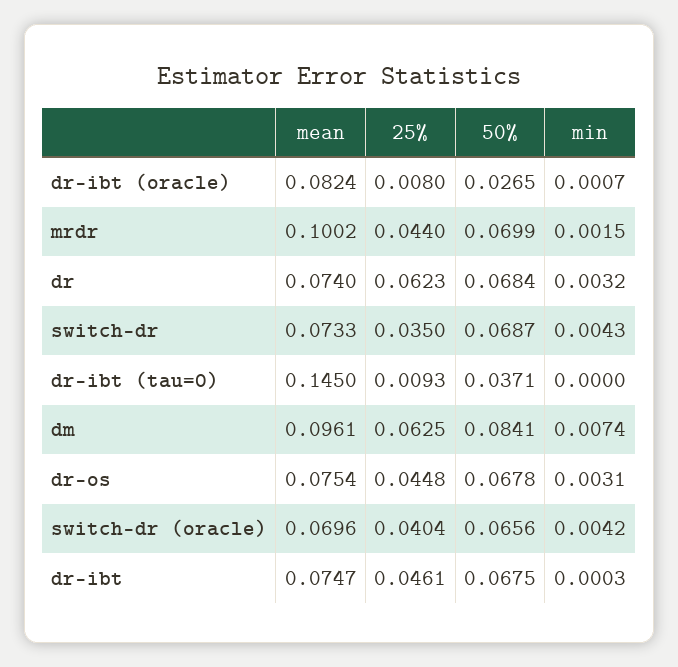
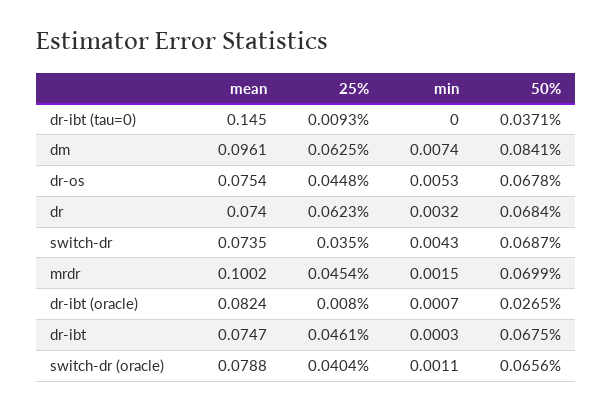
  {
    "mean": {
      "dr-ibt (oracle)": 0.0824,
      "mrdr": 0.1002,
      "dr": 0.074,
-     "switch-dr": 0.0733,
+     "switch-dr": 0.0735,
      "dr-ibt (tau=0)": 0.145,
      "dm": 0.0961,
      "dr-os": 0.0754,
-     "switch-dr (oracle)": 0.0696,
+     "switch-dr (oracle)": 0.0788,
      "dr-ibt": 0.0747
    },
    "25%": {
      "dr-ibt (oracle)": 0.008,
-     "mrdr": 0.044,
+     "mrdr": 0.0454,
      "dr": 0.0623,
      "switch-dr": 0.035,
      "dr-ibt (tau=0)": 0.0093,
      "dm": 0.0625,
      "dr-os": 0.0448,
      "switch-dr (oracle)": 0.0404,
      "dr-ibt": 0.0461
    },
    "50%": {
      "dr-ibt (oracle)": 0.0265,
      "mrdr": 0.0699,
      "dr": 0.0684,
      "switch-dr": 0.0687,
      "dr-ibt (tau=0)": 0.0371,
      "dm": 0.0841,
      "dr-os": 0.0678,
      "switch-dr (oracle)": 0.0656,
      "dr-ibt": 0.0675
    },
    "min": {
      "dr-ibt (oracle)": 0.0007,
      "mrdr": 0.0015,
      "dr": 0.0032,
      "switch-dr": 0.0043,
      "dr-ibt (tau=0)": 0,
      "dm": 0.0074,
-     "dr-os": 0.0031,
+     "dr-os": 0.0053,
-     "switch-dr (oracle)": 0.0042,
+     "switch-dr (oracle)": 0.0011,
      "dr-ibt": 0.0003
    }
  }

